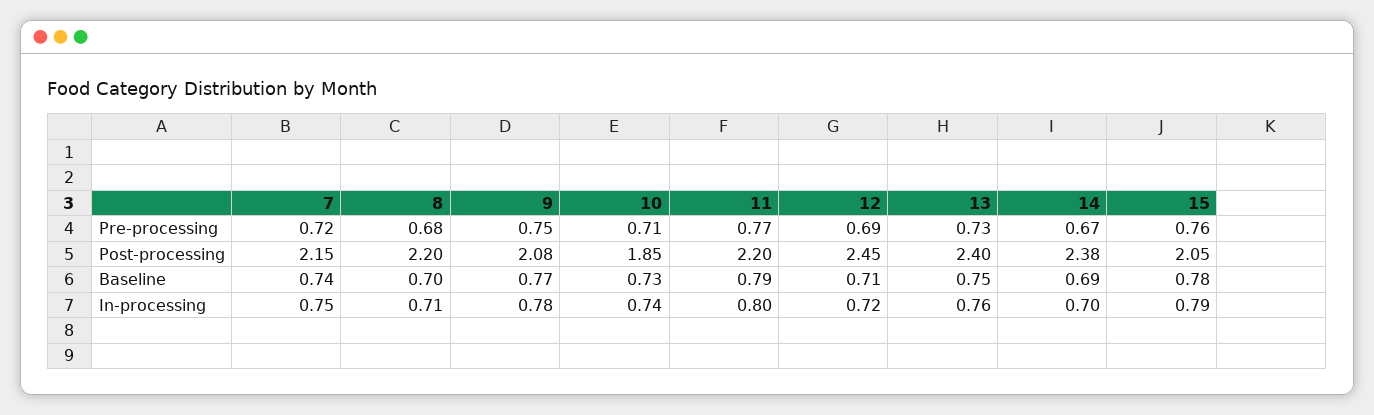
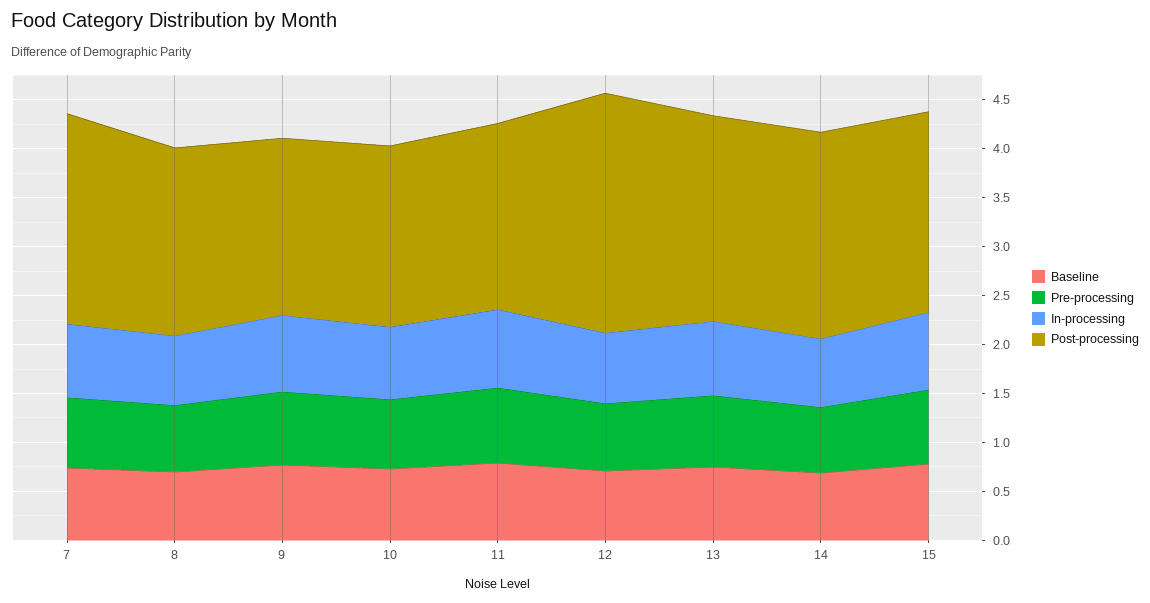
  {
    "Pre-processing": {
      "7": 0.72,
      "8": 0.68,
      "9": 0.75,
      "10": 0.71,
      "11": 0.77,
      "12": 0.69,
      "13": 0.73,
      "14": 0.67,
      "15": 0.76
    },
    "Post-processing": {
      "7": 2.15,
-     "8": 2.2,
+     "8": 1.9,
-     "9": 2.08,
+     "9": 1.8,
      "10": 1.85,
-     "11": 2.2,
+     "11": 1.9,
      "12": 2.45,
-     "13": 2.4,
+     "13": 2.1,
-     "14": 2.38,
+     "14": 2.1,
      "15": 2.05
    },
    "Baseline": {
      "7": 0.74,
      "8": 0.7,
      "9": 0.77,
      "10": 0.73,
      "11": 0.79,
      "12": 0.71,
      "13": 0.75,
      "14": 0.69,
      "15": 0.78
    },
    "In-processing": {
      "7": 0.75,
      "8": 0.71,
      "9": 0.78,
      "10": 0.74,
      "11": 0.8,
      "12": 0.72,
      "13": 0.76,
      "14": 0.7,
      "15": 0.79
    }
  }

